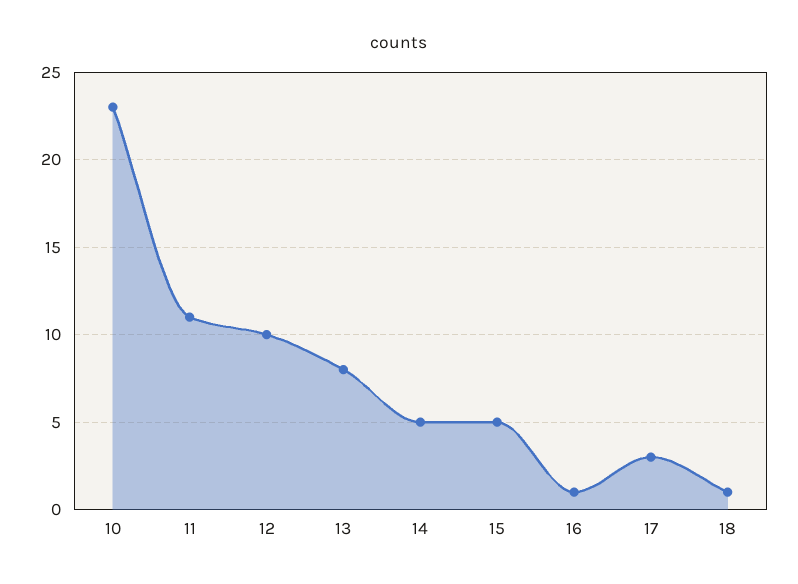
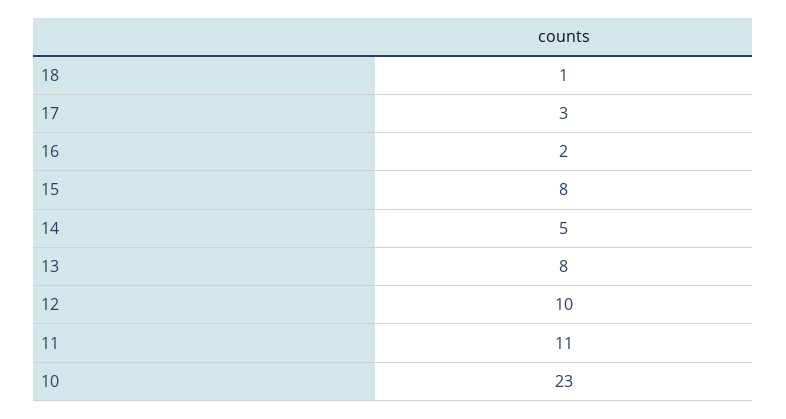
  {
    "10": 23,
    "11": 11,
    "12": 10,
    "13": 8,
    "14": 5,
-   "15": 5,
+   "15": 8,
-   "16": 1,
+   "16": 2,
    "17": 3,
    "18": 1
  }

